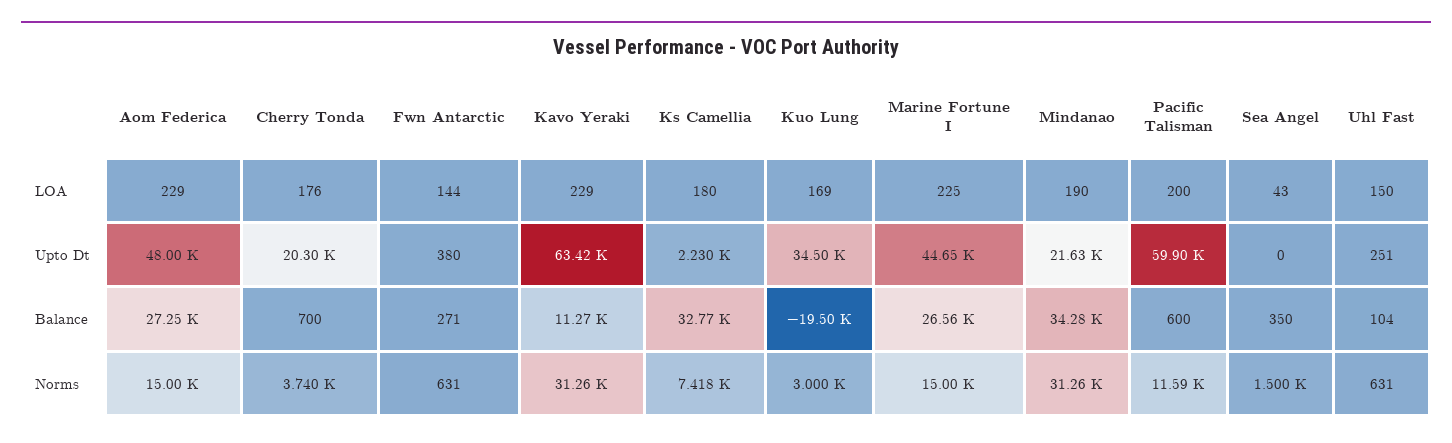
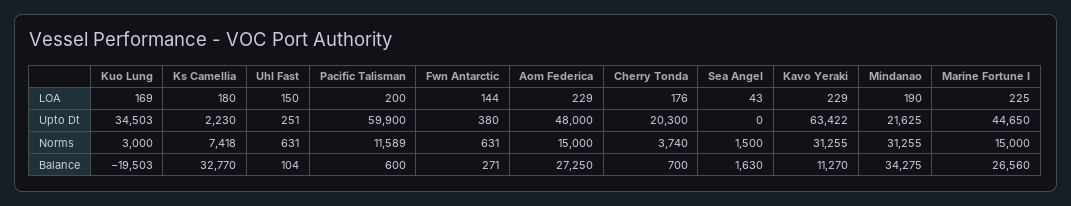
  {
    "Aom Federica": {
      "LOA": 229,
      "Upto Dt": 48000,
      "Balance": 27250,
      "Norms": 15000
    },
    "Cherry Tonda": {
      "LOA": 176,
      "Upto Dt": 20300,
      "Balance": 700,
      "Norms": 3740
    },
    "Fwn Antarctic": {
      "LOA": 144,
      "Upto Dt": 380,
      "Balance": 271,
      "Norms": 631
    },
    "Kavo Yeraki": {
      "LOA": 229,
      "Upto Dt": 63422,
      "Balance": 11270,
      "Norms": 31255
    },
    "Ks Camellia": {
      "LOA": 180,
      "Upto Dt": 2230,
      "Balance": 32770,
      "Norms": 7418
    },
    "Kuo Lung": {
      "LOA": 169,
      "Upto Dt": 34503,
      "Balance": -19503,
      "Norms": 3000
    },
    "Marine Fortune I": {
      "LOA": 225,
      "Upto Dt": 44650,
      "Balance": 26560,
      "Norms": 15000
    },
    "Mindanao": {
      "LOA": 190,
      "Upto Dt": 21625,
      "Balance": 34275,
      "Norms": 31255
    },
    "Pacific Talisman": {
      "LOA": 200,
      "Upto Dt": 59900,
      "Balance": 600,
      "Norms": 11589
    },
    "Sea Angel": {
      "LOA": 43,
      "Upto Dt": 0,
-     "Balance": 350,
+     "Balance": 1630,
      "Norms": 1500
    },
    "Uhl Fast": {
      "LOA": 150,
      "Upto Dt": 251,
      "Balance": 104,
      "Norms": 631
    }
  }

